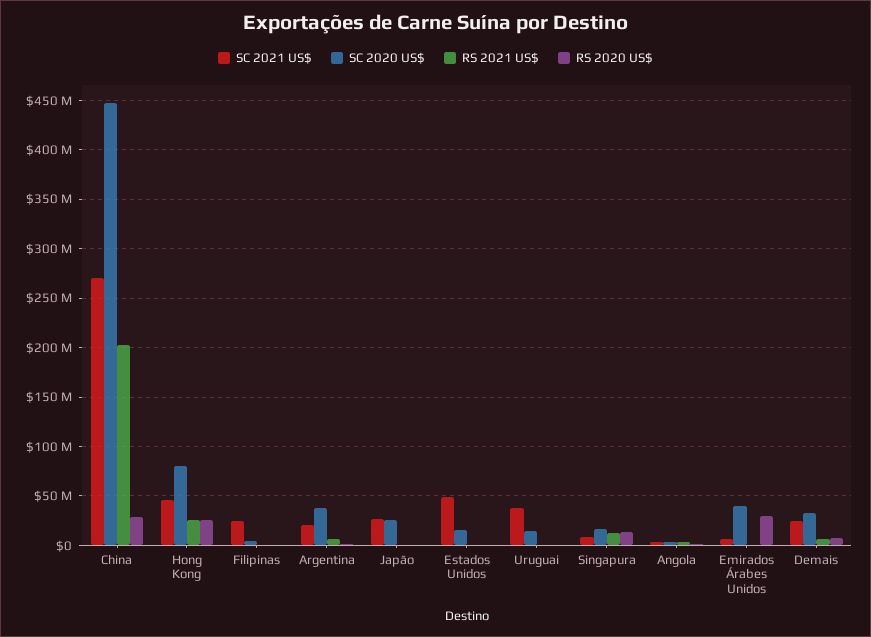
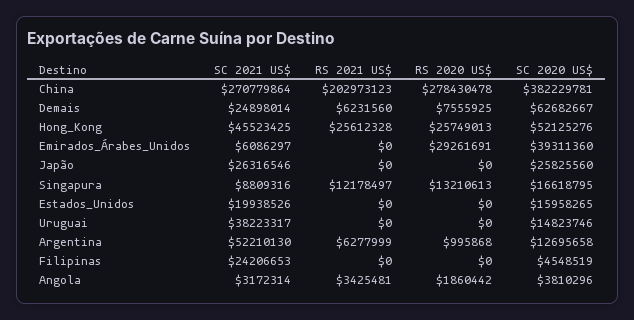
  {
    "SC 2021 US$": {
      "China": 270779864,
      "Hong Kong": 45523425,
      "Filipinas": 24206653,
-     "Argentina": 20000000,
+     "Argentina": 52210130,
      "Japão": 26316546,
-     "Estados Unidos": 50000000,
+     "Estados Unidos": 19938526,
      "Uruguai": 38223317,
      "Singapura": 8809316,
      "Angola": 3172314,
      "Emirados Árabes Unidos": 6086297,
      "Demais": 24898014
    },
    "SC 2020 US$": {
-     "China": 450000000,
+     "China": 382229781,
-     "Hong Kong": 80000000,
+     "Hong Kong": 52125276,
      "Filipinas": 4548519,
-     "Argentina": 40000000,
+     "Argentina": 12695658,
      "Japão": 25825560,
      "Estados Unidos": 15958265,
      "Uruguai": 14823746,
      "Singapura": 16618795,
      "Angola": 3810296,
      "Emirados Árabes Unidos": 39311360,
-     "Demais": 30000000
+     "Demais": 62682667
    },
    "RS 2021 US$": {
      "China": 202973123,
      "Hong Kong": 25612328,
      "Filipinas": 0,
      "Argentina": 6277999,
      "Japão": 0,
      "Estados Unidos": 0,
      "Uruguai": 0,
      "Singapura": 12178497,
      "Angola": 3425481,
      "Emirados Árabes Unidos": 0,
      "Demais": 6231560
    },
    "RS 2020 US$": {
-     "China": 30000000,
+     "China": 278430478,
      "Hong Kong": 25749013,
      "Filipinas": 0,
      "Argentina": 995868,
      "Japão": 0,
      "Estados Unidos": 0,
      "Uruguai": 0,
      "Singapura": 13210613,
      "Angola": 1860442,
      "Emirados Árabes Unidos": 29261691,
      "Demais": 7555925
    }
  }

